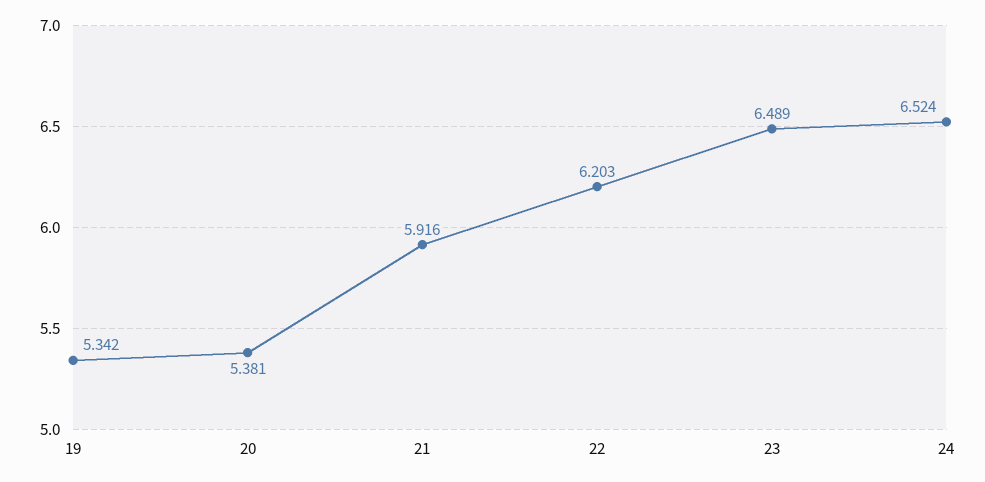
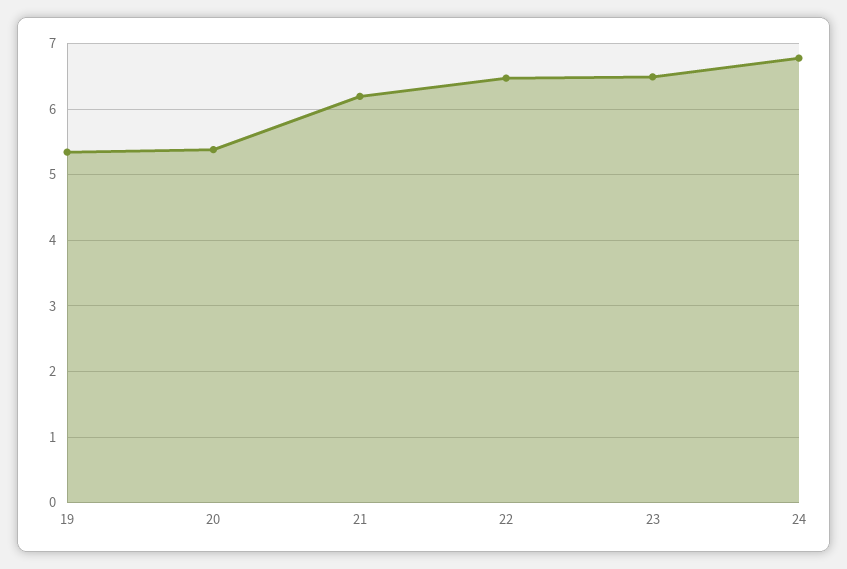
  {
    "19": 5.342,
    "20": 5.381,
-   "21": 5.916,
+   "21": 6.2,
-   "22": 6.203,
+   "22": 6.5,
    "23": 6.489,
-   "24": 6.524
+   "24": 6.8
  }

